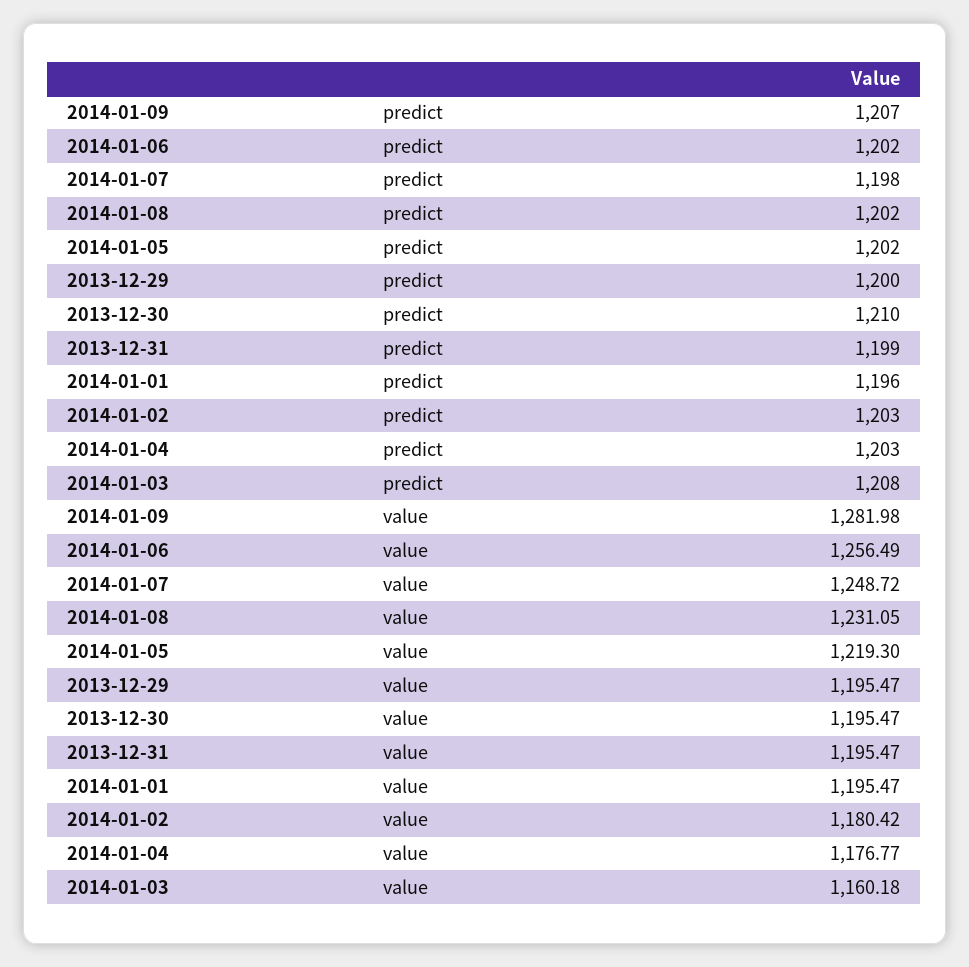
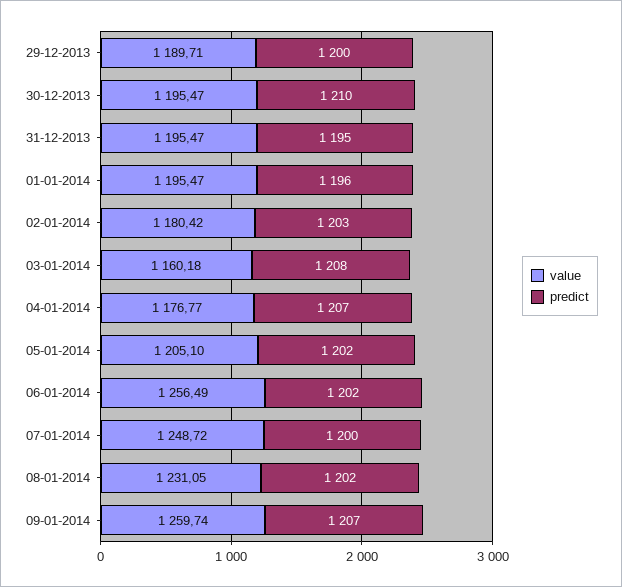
  {
    "predict": {
      "2014-01-09": 1207,
      "2014-01-06": 1202,
-     "2014-01-07": 1198,
+     "2014-01-07": 1200,
      "2014-01-08": 1202,
      "2014-01-05": 1202,
      "2013-12-29": 1200,
      "2013-12-30": 1210,
-     "2013-12-31": 1199,
+     "2013-12-31": 1195,
      "2014-01-01": 1196,
      "2014-01-02": 1203,
-     "2014-01-04": 1203,
+     "2014-01-04": 1207,
      "2014-01-03": 1208
    },
    "value": {
-     "2014-01-09": 1281.98,
+     "2014-01-09": 1259.74,
      "2014-01-06": 1256.49,
      "2014-01-07": 1248.72,
      "2014-01-08": 1231.05,
-     "2014-01-05": 1219.3,
+     "2014-01-05": 1205.1,
-     "2013-12-29": 1195.47,
+     "2013-12-29": 1189.71,
      "2013-12-30": 1195.47,
      "2013-12-31": 1195.47,
      "2014-01-01": 1195.47,
      "2014-01-02": 1180.42,
      "2014-01-04": 1176.77,
      "2014-01-03": 1160.18
    }
  }

